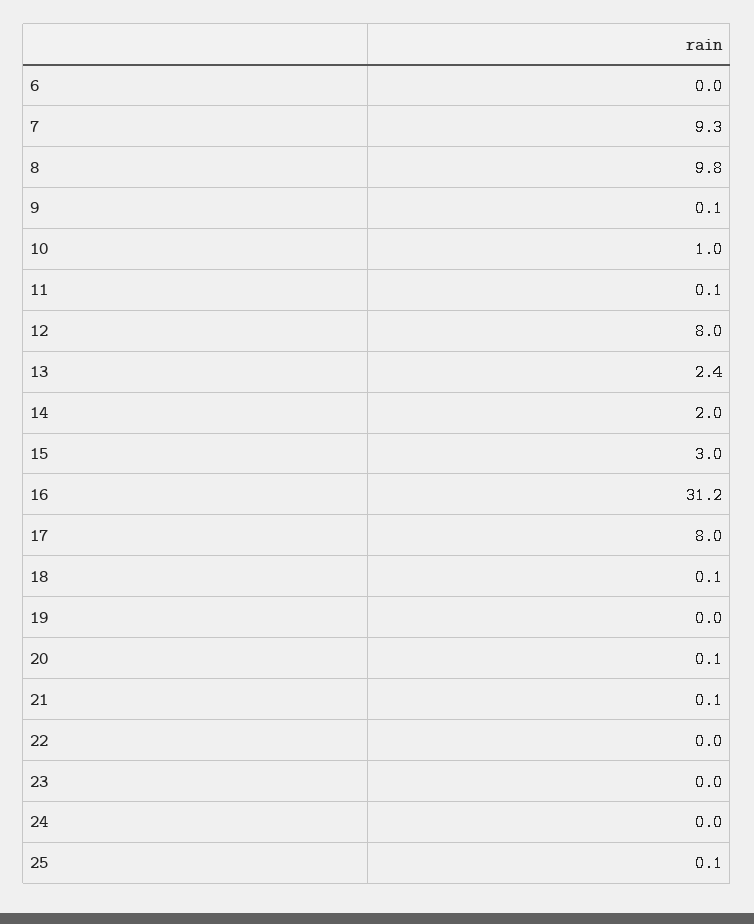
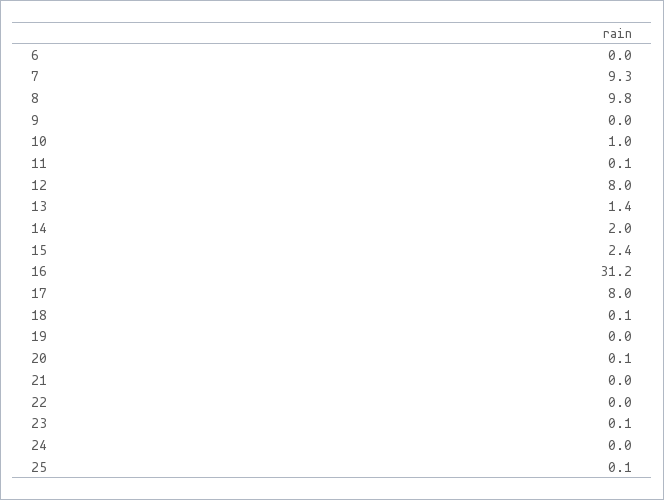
  {
    "6": 0,
    "7": 9.3,
    "8": 9.8,
-   "9": 0.1,
+   "9": 0,
    "10": 1,
    "11": 0.1,
    "12": 8,
-   "13": 2.4,
+   "13": 1.4,
    "14": 2,
-   "15": 3,
+   "15": 2.4,
    "16": 31.2,
    "17": 8,
    "18": 0.1,
    "19": 0,
    "20": 0.1,
-   "21": 0.1,
+   "21": 0,
    "22": 0,
-   "23": 0,
+   "23": 0.1,
    "24": 0,
    "25": 0.1
  }

